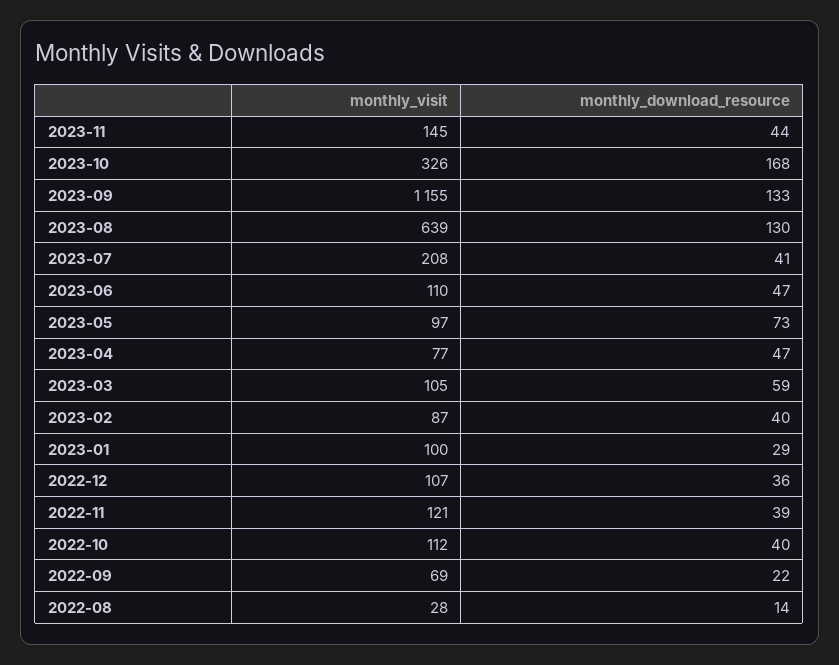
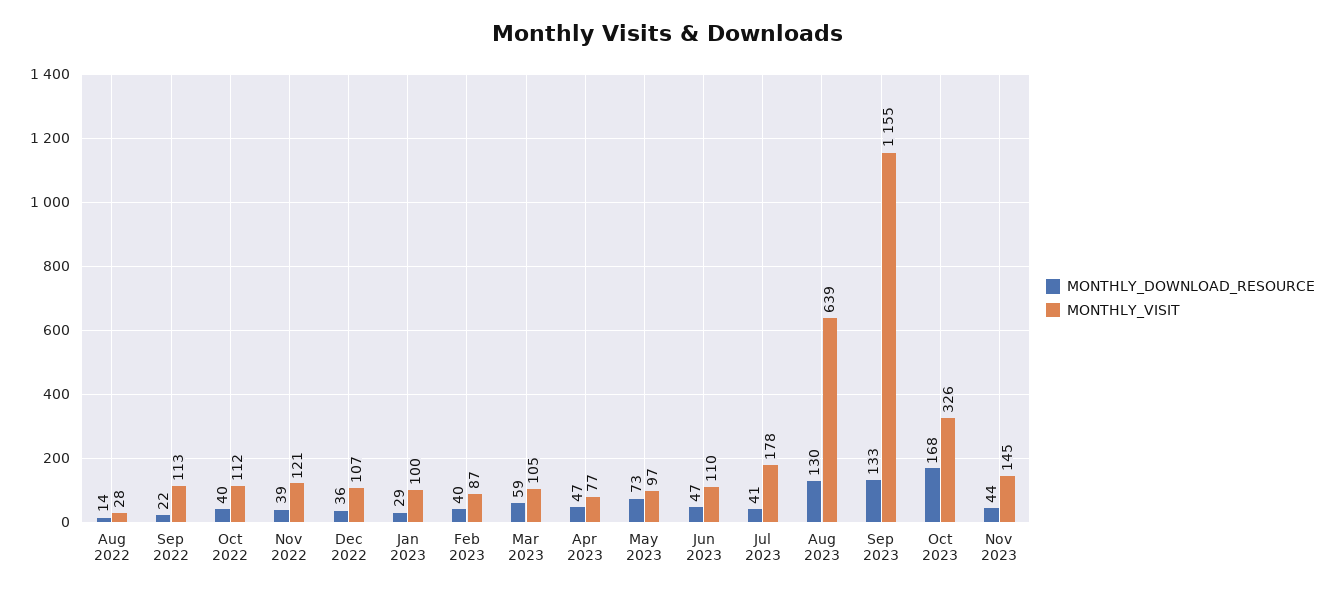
  {
    "monthly_visit": {
      "2023-11": 145,
      "2023-10": 326,
      "2023-09": 1155,
      "2023-08": 639,
-     "2023-07": 208,
+     "2023-07": 178,
      "2023-06": 110,
      "2023-05": 97,
      "2023-04": 77,
      "2023-03": 105,
      "2023-02": 87,
      "2023-01": 100,
      "2022-12": 107,
      "2022-11": 121,
      "2022-10": 112,
-     "2022-09": 69,
+     "2022-09": 113,
      "2022-08": 28
    },
    "monthly_download_resource": {
      "2023-11": 44,
      "2023-10": 168,
      "2023-09": 133,
      "2023-08": 130,
      "2023-07": 41,
      "2023-06": 47,
      "2023-05": 73,
      "2023-04": 47,
      "2023-03": 59,
      "2023-02": 40,
      "2023-01": 29,
      "2022-12": 36,
      "2022-11": 39,
      "2022-10": 40,
      "2022-09": 22,
      "2022-08": 14
    }
  }

